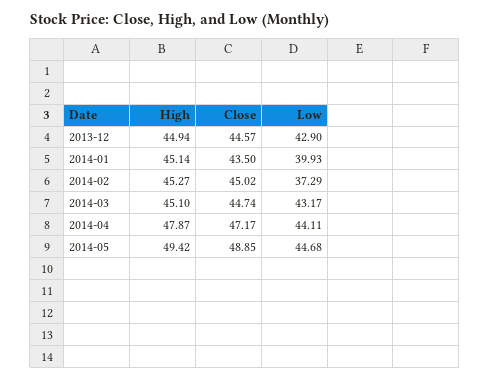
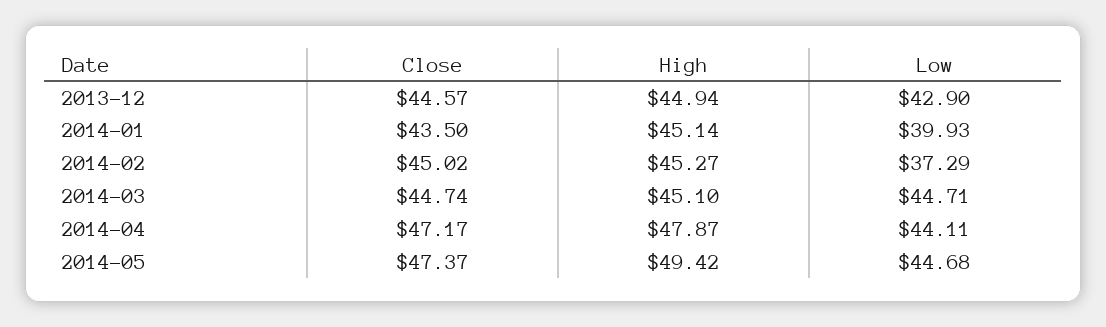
  {
    "High": {
      "2013-12": 44.94,
      "2014-01": 45.14,
      "2014-02": 45.27,
      "2014-03": 45.1,
      "2014-04": 47.87,
      "2014-05": 49.42
    },
    "Close": {
      "2013-12": 44.57,
      "2014-01": 43.5,
      "2014-02": 45.02,
      "2014-03": 44.74,
      "2014-04": 47.17,
-     "2014-05": 48.85
+     "2014-05": 47.37
    },
    "Low": {
      "2013-12": 42.9,
      "2014-01": 39.93,
      "2014-02": 37.29,
-     "2014-03": 43.17,
+     "2014-03": 44.71,
      "2014-04": 44.11,
      "2014-05": 44.68
    }
  }

